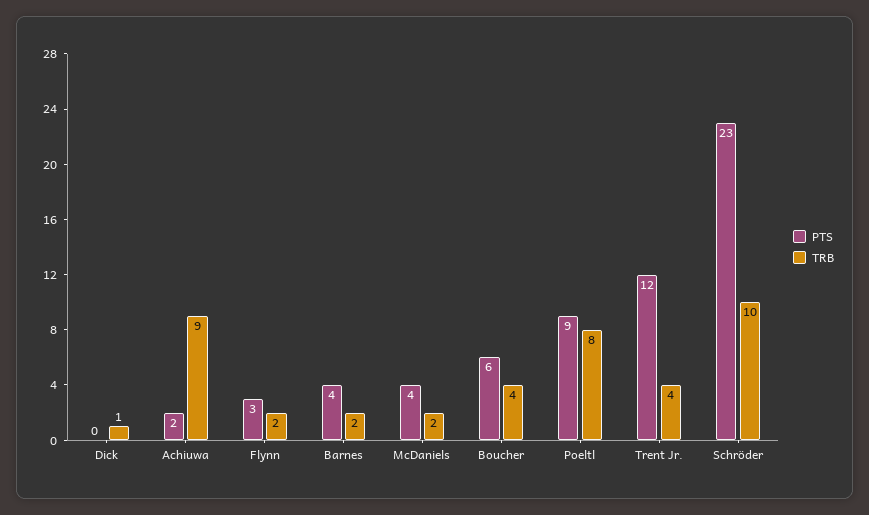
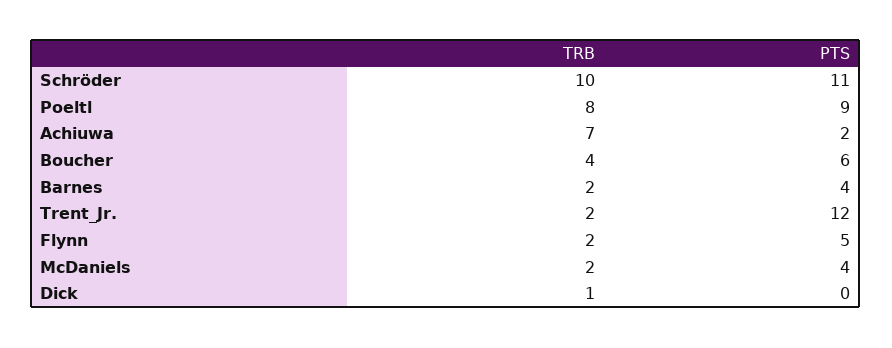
  {
    "PTS": {
      "Dick": 0,
      "Achiuwa": 2,
-     "Flynn": 3,
+     "Flynn": 5,
      "Barnes": 4,
      "McDaniels": 4,
      "Boucher": 6,
      "Poeltl": 9,
      "Trent Jr.": 12,
-     "Schröder": 23
+     "Schröder": 11
    },
    "TRB": {
      "Dick": 1,
-     "Achiuwa": 9,
+     "Achiuwa": 7,
      "Flynn": 2,
      "Barnes": 2,
      "McDaniels": 2,
      "Boucher": 4,
      "Poeltl": 8,
-     "Trent Jr.": 4,
+     "Trent Jr.": 2,
      "Schröder": 10
    }
  }

